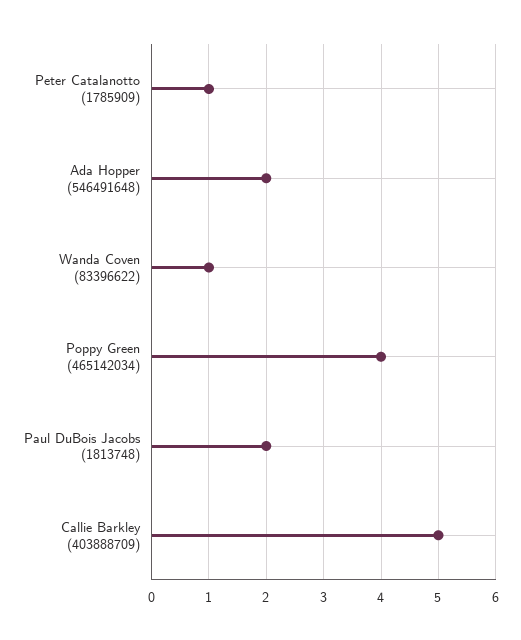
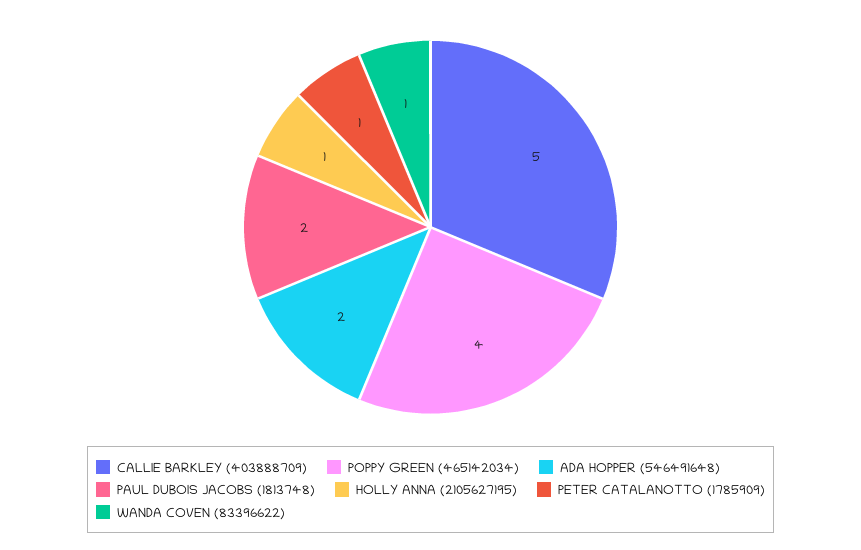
  {
    "Peter Catalanotto (1785909)": 1,
    "Ada Hopper (546491648)": 2,
    "Wanda Coven (83396622)": 1,
    "Poppy Green (465142034)": 4,
    "Paul DuBois Jacobs (1813748)": 2,
-   "Callie Barkley (403888709)": 5
+   "Callie Barkley (403888709)": 5,
+   "HOLLY ANNA (2105627195)": 1
  }

